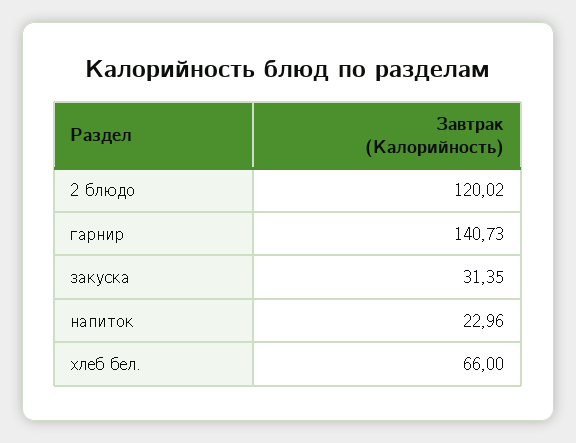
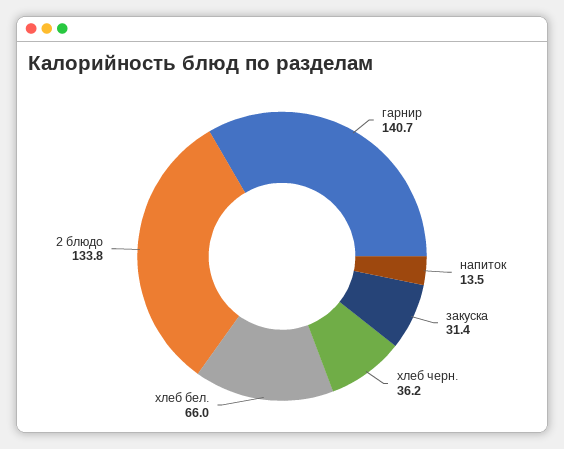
  {
-   "2 блюдо": 120.02,
+   "2 блюдо": 133.8,
    "гарнир": 140.73,
    "закуска": 31.35,
-   "напиток": 22.96,
+   "напиток": 13.5,
-   "хлеб бел.": 66
+   "хлеб бел.": 66,
+   "хлеб черн.": 36.2
  }

